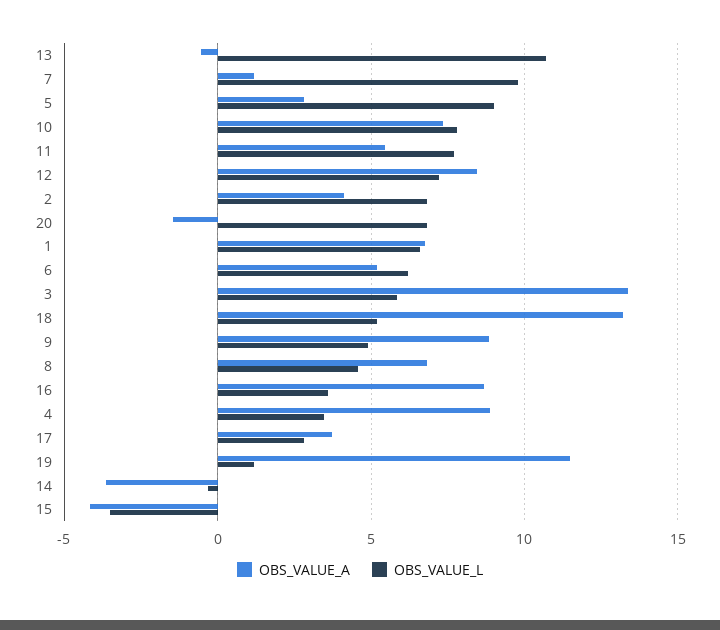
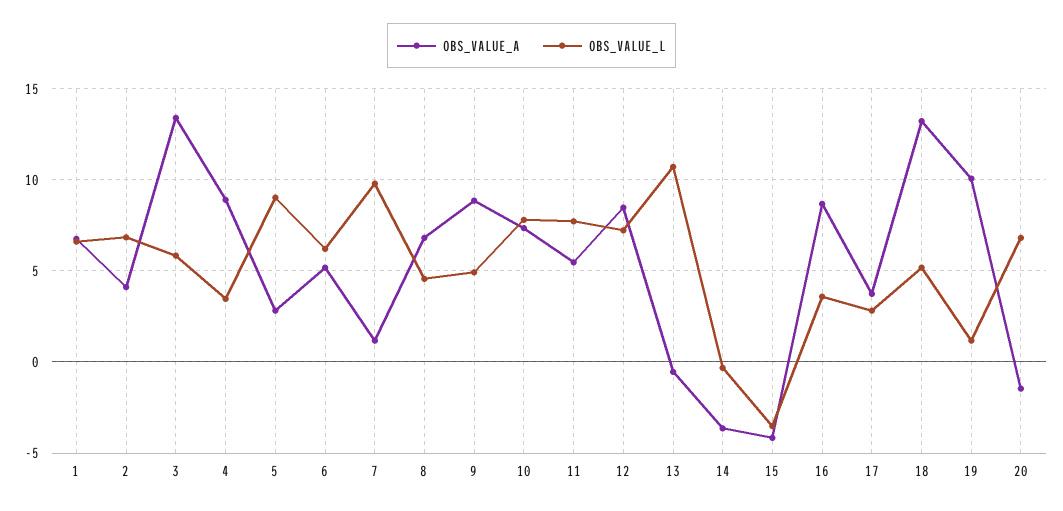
  {
    "OBS_VALUE_A": {
      "13": -0.5,
      "7": 1,
      "5": 3,
      "10": 7.5,
      "11": 5.5,
      "12": 8.5,
      "2": 4,
      "20": -1.5,
      "1": 7,
      "6": 5,
      "3": 13.5,
      "18": 13,
      "9": 9,
      "8": 7,
      "16": 8.5,
      "4": 9,
      "17": 3.5,
-     "19": 11.5,
+     "19": 10,
      "14": -3.5,
      "15": -4
    },
    "OBS_VALUE_L": {
      "13": 10.5,
      "7": 10,
      "5": 9,
      "10": 8,
      "11": 7.5,
      "12": 7,
      "2": 7,
      "20": 7,
      "1": 6.5,
      "6": 6,
      "3": 6,
      "18": 5,
      "9": 5,
      "8": 4.5,
      "16": 3.5,
      "4": 3.5,
      "17": 3,
      "19": 1,
      "14": -0.5,
      "15": -3.5
    }
  }

